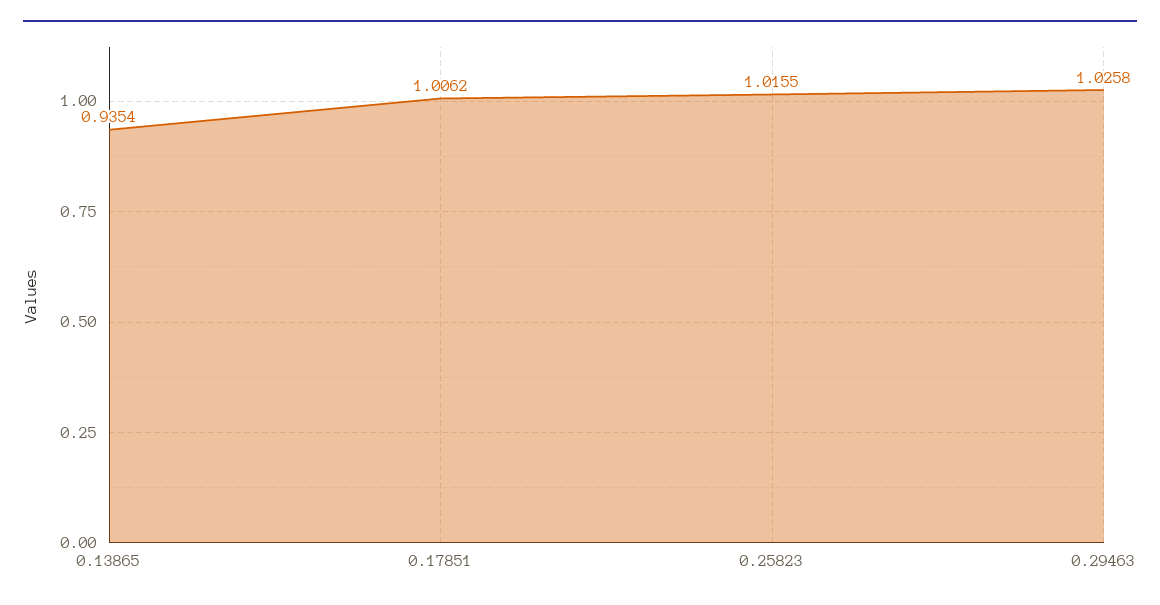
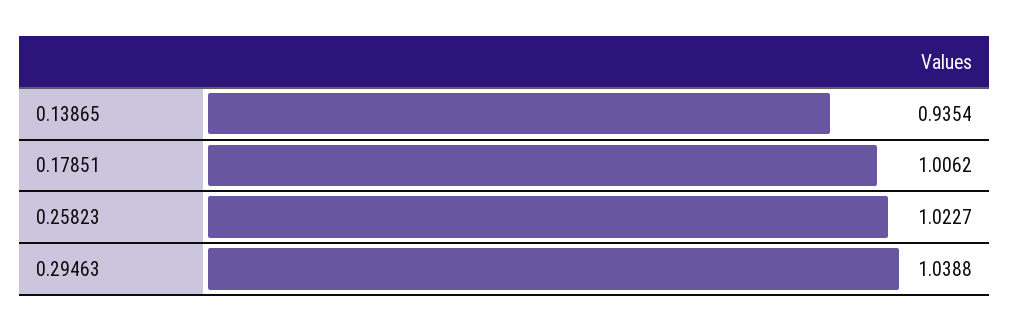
  {
    "0.13865": 0.9354,
    "0.17851": 1.0062,
-   "0.25823": 1.0155,
+   "0.25823": 1.0227,
-   "0.29463": 1.0258
+   "0.29463": 1.0388
  }

